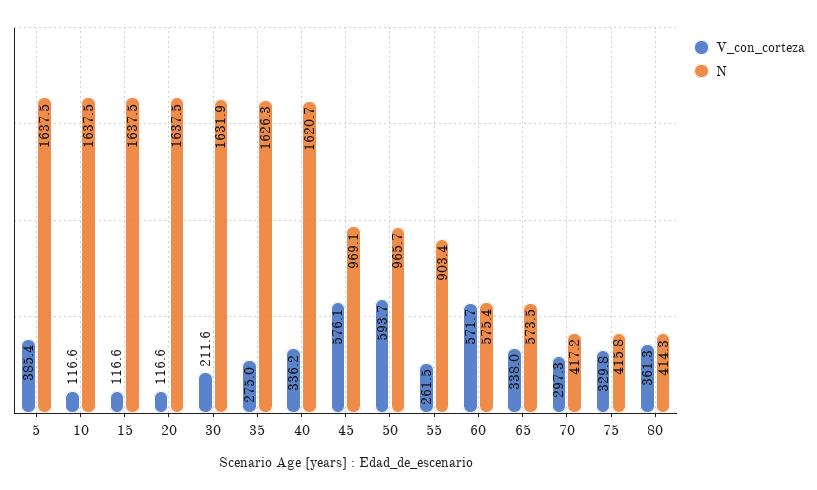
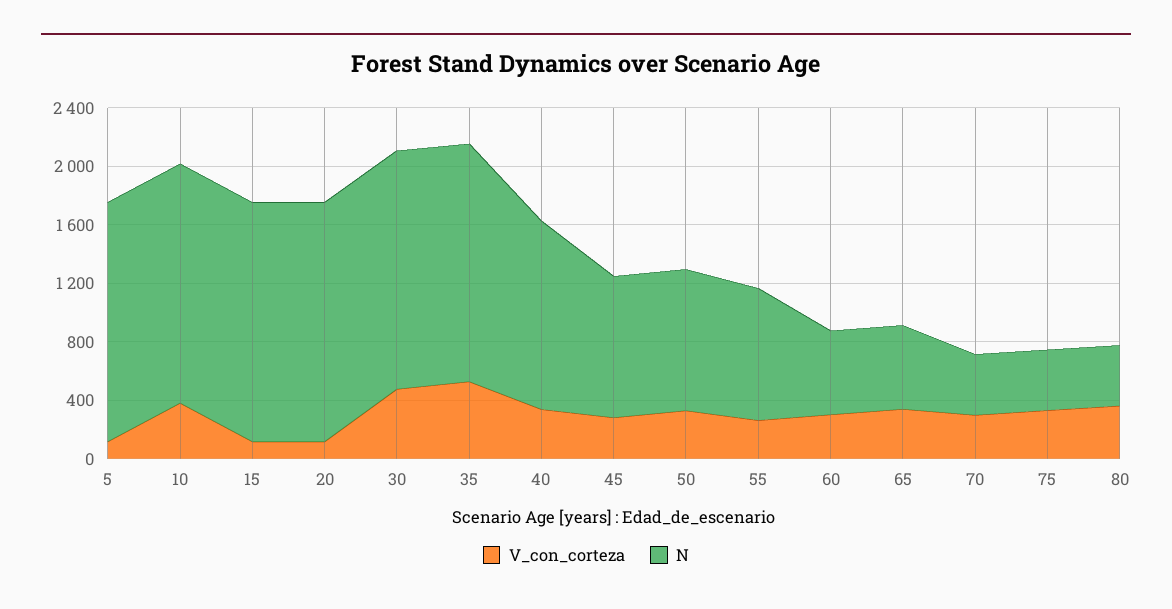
  {
    "V_con_corteza": {
-     "5": 385.4,
+     "5": 100,
-     "10": 116.6,
+     "10": 400,
      "15": 116.6,
      "20": 116.6,
-     "30": 211.6,
+     "30": 500,
-     "35": 275,
+     "35": 500,
      "40": 336.2,
-     "45": 576.1,
+     "45": 300,
-     "50": 593.7,
+     "50": 300,
      "55": 261.5,
-     "60": 571.7,
+     "60": 300,
      "65": 338,
      "70": 297.3,
      "75": 329.8,
      "80": 361.3
    },
    "N": {
      "5": 1637.5,
      "10": 1637.5,
      "15": 1637.5,
      "20": 1637.5,
      "30": 1631.9,
      "35": 1626.3,
-     "40": 1620.7,
+     "40": 1300,
      "45": 969.1,
      "50": 965.7,
      "55": 903.4,
      "60": 575.4,
      "65": 573.5,
      "70": 417.2,
      "75": 415.8,
      "80": 414.3
    }
  }

